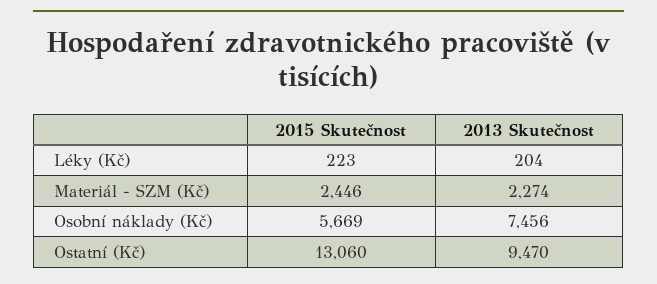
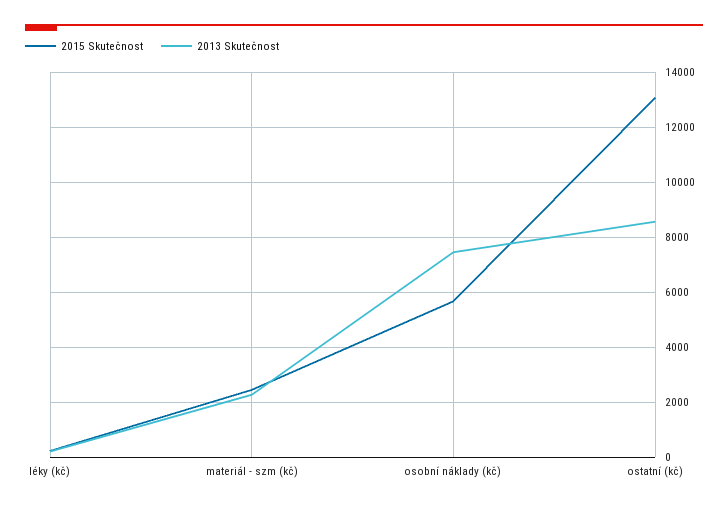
  {
    "2015 Skutečnost": {
      "Léky (Kč)": 223,
      "Materiál - SZM (Kč)": 2446,
      "Osobní náklady (Kč)": 5669,
      "Ostatní (Kč)": 13060
    },
    "2013 Skutečnost": {
      "Léky (Kč)": 204,
      "Materiál - SZM (Kč)": 2274,
      "Osobní náklady (Kč)": 7456,
-     "Ostatní (Kč)": 9470
+     "Ostatní (Kč)": 8500
    }
  }

